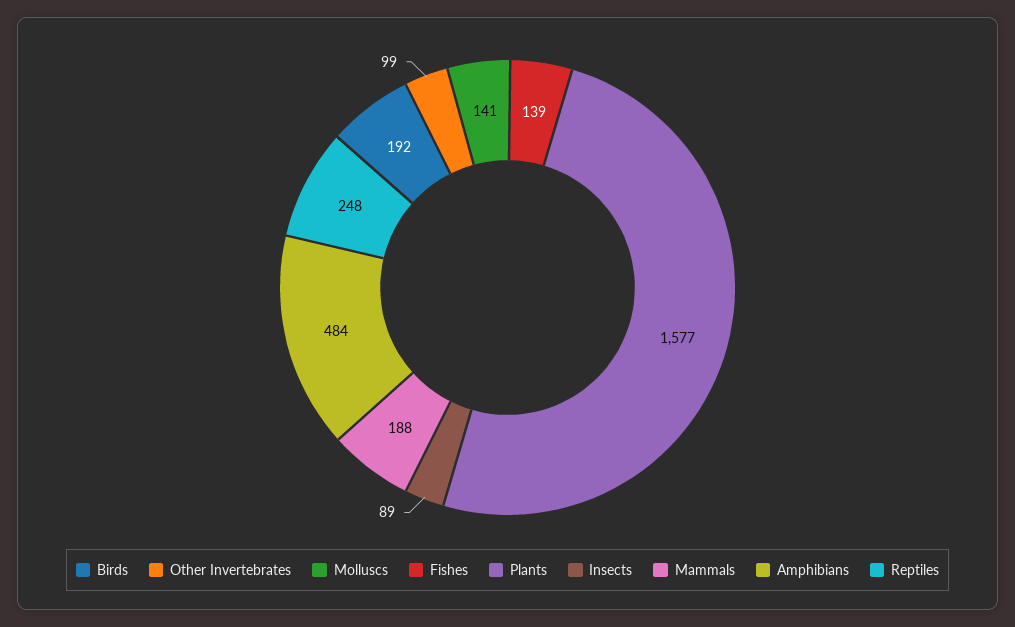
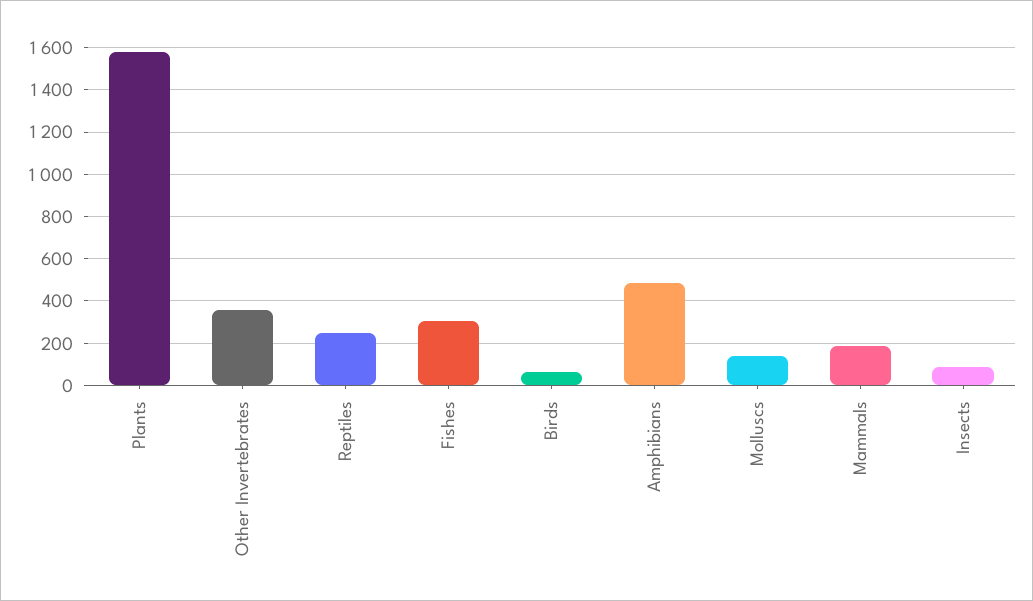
  {
-   "Birds": 192,
+   "Birds": 50,
-   "Other Invertebrates": 99,
+   "Other Invertebrates": 350,
    "Molluscs": 141,
-   "Fishes": 139,
+   "Fishes": 300,
    "Plants": 1577,
    "Insects": 89,
    "Mammals": 188,
    "Amphibians": 484,
    "Reptiles": 248
  }

